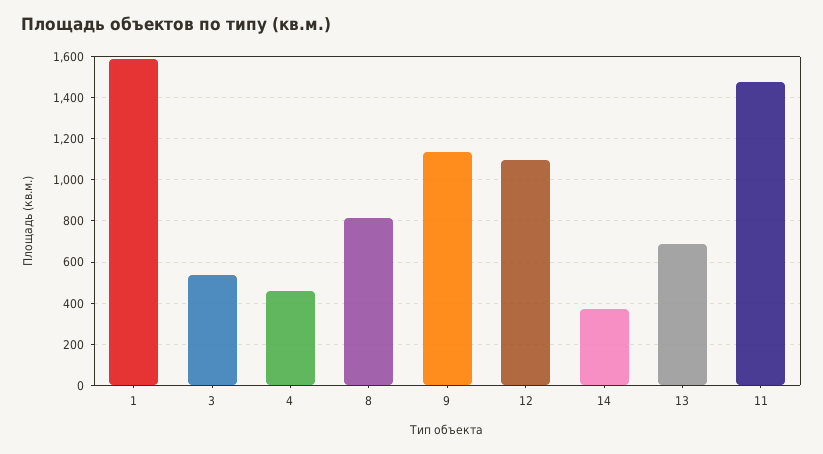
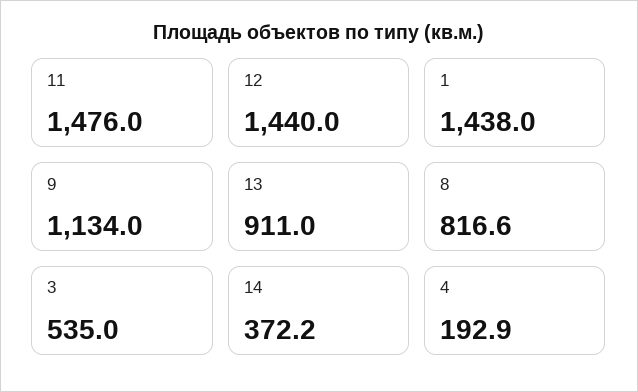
  {
-   "1": 1600,
+   "1": 1438,
    "3": 535,
-   "4": 450,
+   "4": 192.9,
    "8": 816.6,
    "9": 1134,
-   "12": 1100,
+   "12": 1440,
    "14": 372.2,
-   "13": 700,
+   "13": 911,
    "11": 1476
  }

